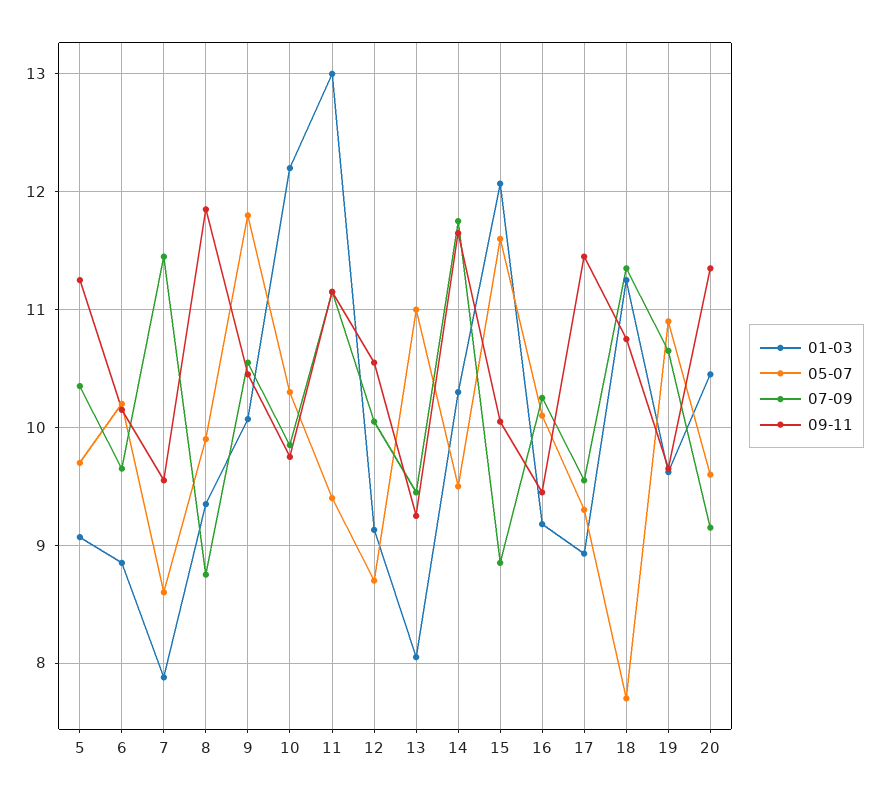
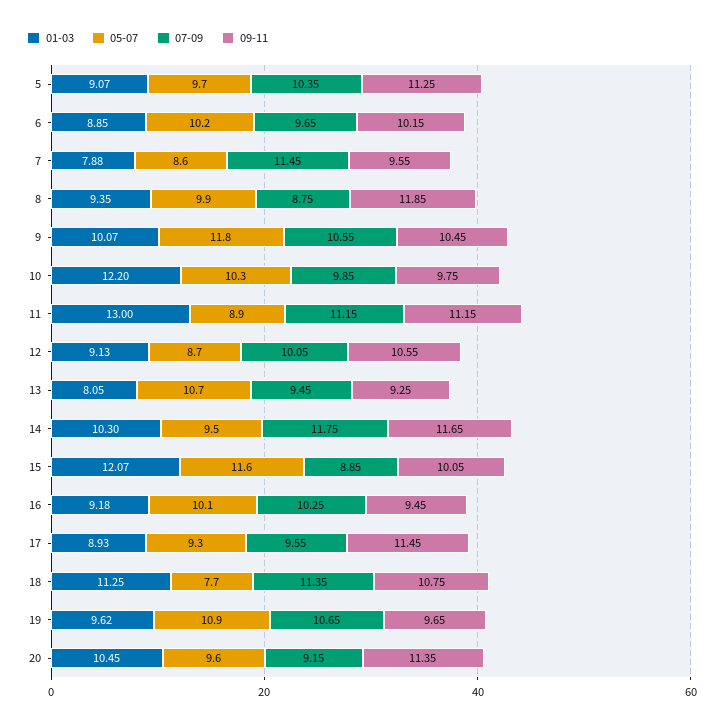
  {
    "01-03": {
      "5": 9.07,
      "6": 8.85,
      "7": 7.88,
      "8": 9.35,
      "9": 10.07,
      "10": 12.2,
      "11": 13,
      "12": 9.13,
      "13": 8.05,
      "14": 10.3,
      "15": 12.07,
      "16": 9.18,
      "17": 8.93,
      "18": 11.25,
      "19": 9.62,
      "20": 10.45
    },
    "05-07": {
      "5": 9.7,
      "6": 10.2,
      "7": 8.6,
      "8": 9.9,
      "9": 11.8,
      "10": 10.3,
-     "11": 9.4,
+     "11": 8.9,
      "12": 8.7,
-     "13": 11,
+     "13": 10.7,
      "14": 9.5,
      "15": 11.6,
      "16": 10.1,
      "17": 9.3,
      "18": 7.7,
      "19": 10.9,
      "20": 9.6
    },
    "07-09": {
      "5": 10.35,
      "6": 9.65,
      "7": 11.45,
      "8": 8.75,
      "9": 10.55,
      "10": 9.85,
      "11": 11.15,
      "12": 10.05,
      "13": 9.45,
      "14": 11.75,
      "15": 8.85,
      "16": 10.25,
      "17": 9.55,
      "18": 11.35,
      "19": 10.65,
      "20": 9.15
    },
    "09-11": {
      "5": 11.25,
      "6": 10.15,
      "7": 9.55,
      "8": 11.85,
      "9": 10.45,
      "10": 9.75,
      "11": 11.15,
      "12": 10.55,
      "13": 9.25,
      "14": 11.65,
      "15": 10.05,
      "16": 9.45,
      "17": 11.45,
      "18": 10.75,
      "19": 9.65,
      "20": 11.35
    }
  }

